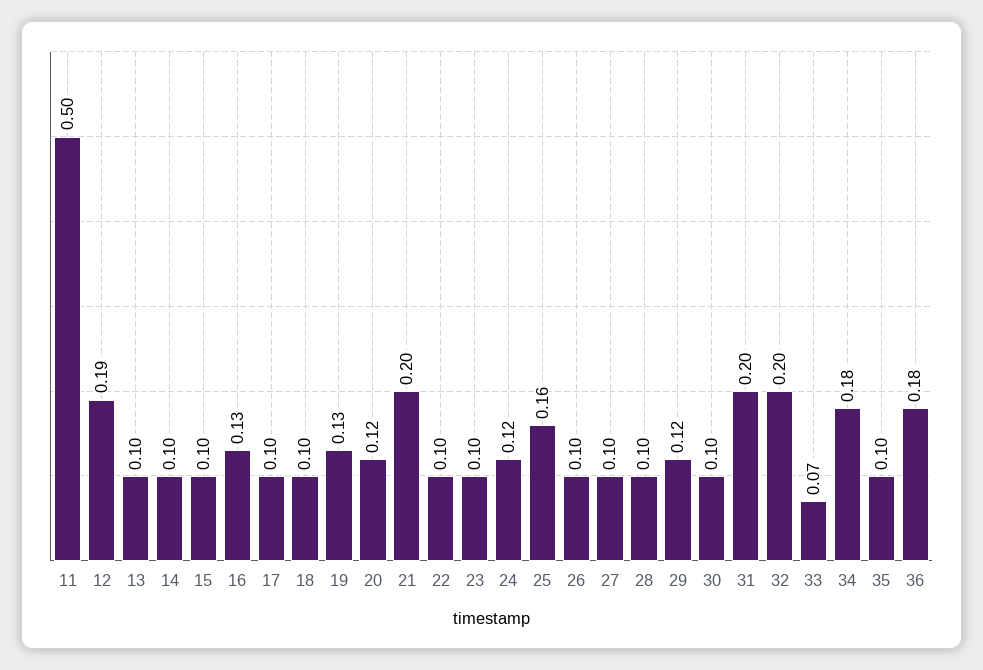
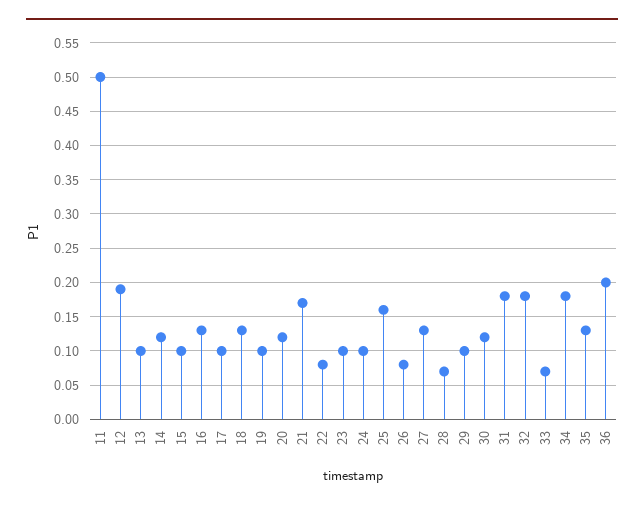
  {
    "11": 0.5,
    "12": 0.19,
    "13": 0.1,
-   "14": 0.1,
+   "14": 0.12,
    "15": 0.1,
    "16": 0.13,
    "17": 0.1,
-   "18": 0.1,
+   "18": 0.13,
-   "19": 0.13,
+   "19": 0.1,
    "20": 0.12,
-   "21": 0.2,
+   "21": 0.17,
-   "22": 0.1,
+   "22": 0.08,
    "23": 0.1,
-   "24": 0.12,
+   "24": 0.1,
    "25": 0.16,
-   "26": 0.1,
+   "26": 0.08,
-   "27": 0.1,
+   "27": 0.13,
-   "28": 0.1,
+   "28": 0.07,
-   "29": 0.12,
+   "29": 0.1,
-   "30": 0.1,
+   "30": 0.12,
-   "31": 0.2,
+   "31": 0.18,
-   "32": 0.2,
+   "32": 0.18,
    "33": 0.07,
    "34": 0.18,
-   "35": 0.1,
+   "35": 0.13,
-   "36": 0.18
+   "36": 0.2
  }

